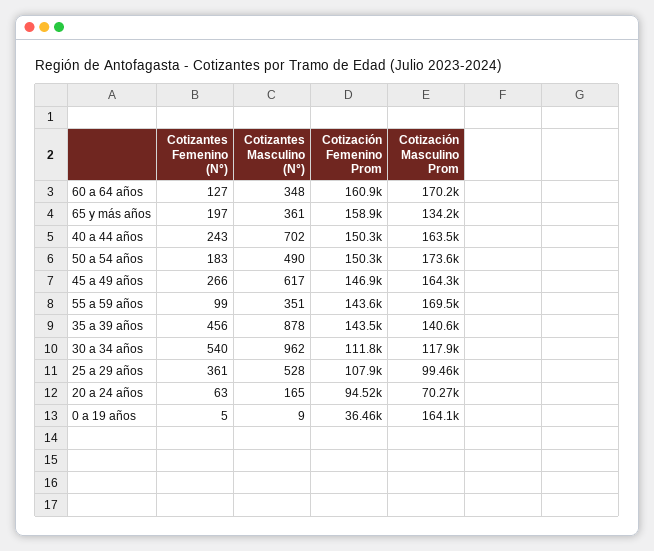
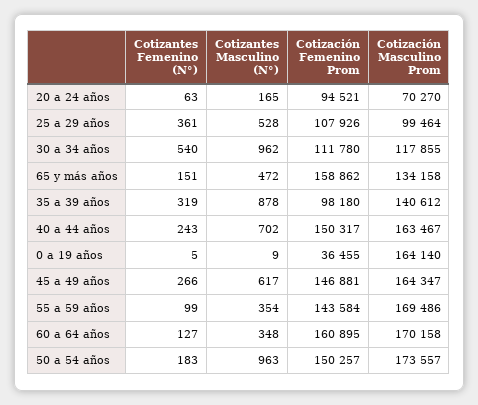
  {
    "Cotizantes Femenino (N°)": {
      "60 a 64 años": 127,
-     "65 y más años": 197,
+     "65 y más años": 151,
      "40 a 44 años": 243,
      "50 a 54 años": 183,
      "45 a 49 años": 266,
      "55 a 59 años": 99,
-     "35 a 39 años": 456,
+     "35 a 39 años": 319,
      "30 a 34 años": 540,
      "25 a 29 años": 361,
      "20 a 24 años": 63,
      "0 a 19 años": 5
    },
    "Cotizantes Masculino (N°)": {
      "60 a 64 años": 348,
-     "65 y más años": 361,
+     "65 y más años": 472,
      "40 a 44 años": 702,
-     "50 a 54 años": 490,
+     "50 a 54 años": 963,
      "45 a 49 años": 617,
-     "55 a 59 años": 351,
+     "55 a 59 años": 354,
      "35 a 39 años": 878,
      "30 a 34 años": 962,
      "25 a 29 años": 528,
      "20 a 24 años": 165,
      "0 a 19 años": 9
    },
    "Cotización Femenino Prom": {
      "60 a 64 años": 160895,
      "65 y más años": 158862,
      "40 a 44 años": 150317,
      "50 a 54 años": 150257,
      "45 a 49 años": 146881,
      "55 a 59 años": 143584,
-     "35 a 39 años": 143500,
+     "35 a 39 años": 98180,
      "30 a 34 años": 111780,
      "25 a 29 años": 107926,
      "20 a 24 años": 94521,
      "0 a 19 años": 36455
    },
    "Cotización Masculino Prom": {
      "60 a 64 años": 170158,
      "65 y más años": 134158,
      "40 a 44 años": 163467,
      "50 a 54 años": 173557,
      "45 a 49 años": 164347,
      "55 a 59 años": 169486,
      "35 a 39 años": 140612,
      "30 a 34 años": 117855,
      "25 a 29 años": 99464,
      "20 a 24 años": 70270,
      "0 a 19 años": 164140
    }
  }

